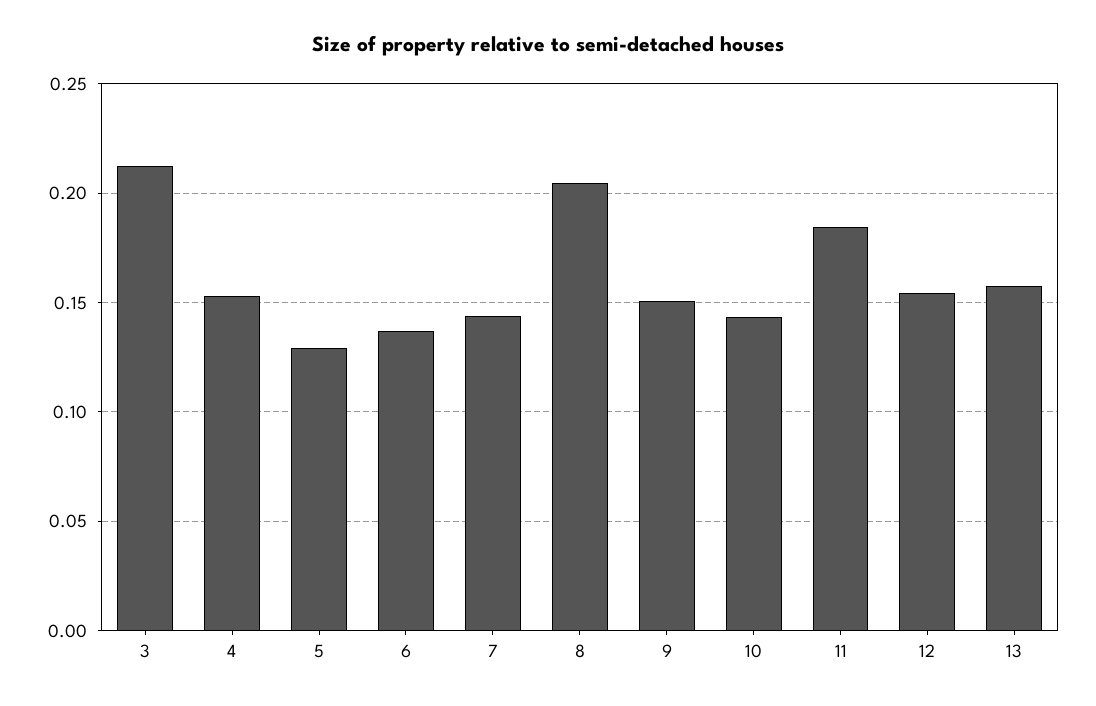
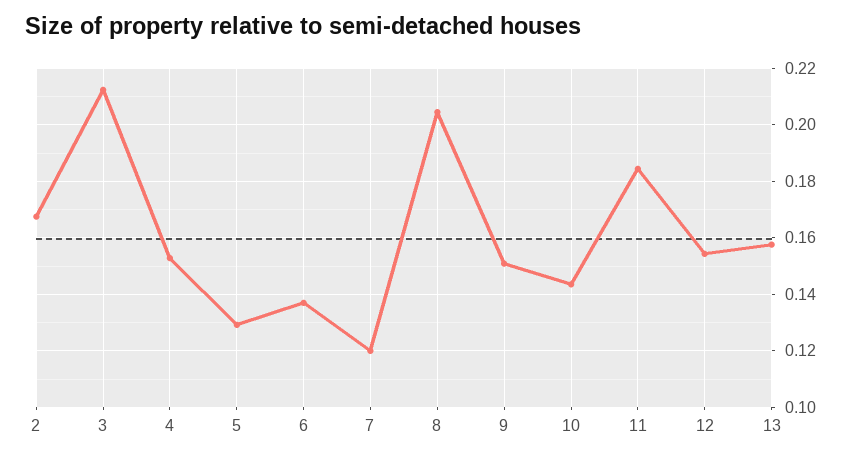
  {
    "3": 0.2125,
    "4": 0.1525,
    "5": 0.13,
    "6": 0.1375,
-   "7": 0.145,
+   "7": 0.12,
    "8": 0.205,
    "9": 0.15,
    "10": 0.1425,
    "11": 0.185,
    "12": 0.155,
-   "13": 0.1575
+   "13": 0.1575,
+   "2": 0.1675
  }

